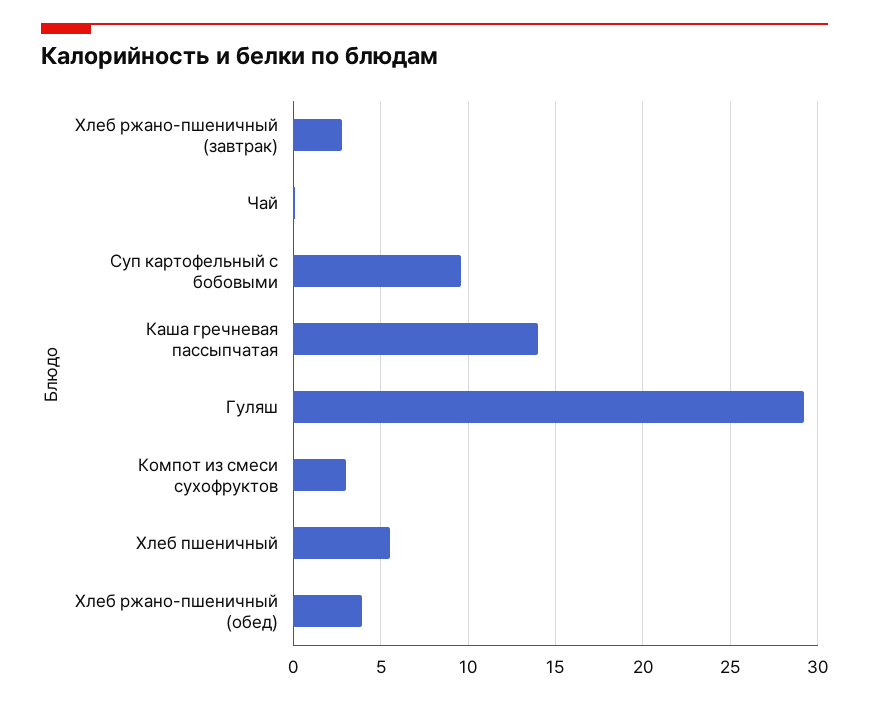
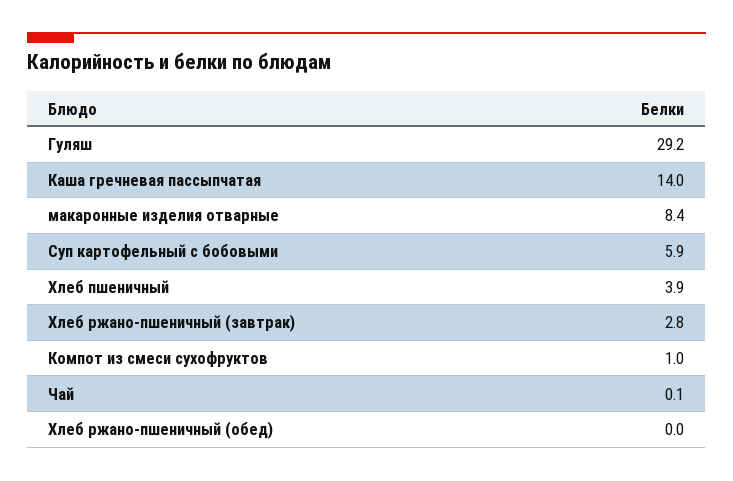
  {
    "Хлеб ржано-пшеничный (завтрак)": 2.8,
    "Чай": 0.1,
-   "Суп картофельный с бобовыми": 9.5,
+   "Суп картофельный с бобовыми": 5.9,
    "Каша гречневая пассыпчатая": 14,
    "Гуляш": 29.2,
-   "Компот из смеси сухофруктов": 3,
+   "Компот из смеси сухофруктов": 1,
-   "Хлеб пшеничный": 5.5,
+   "Хлеб пшеничный": 3.9,
-   "Хлеб ржано-пшеничный (обед)": 4
+   "Хлеб ржано-пшеничный (обед)": 0,
+   "макаронные изделия отварные": 8.4
  }

